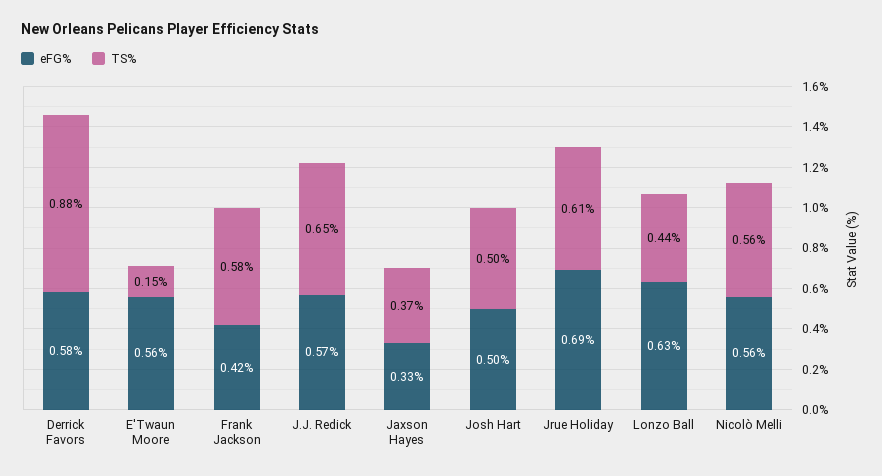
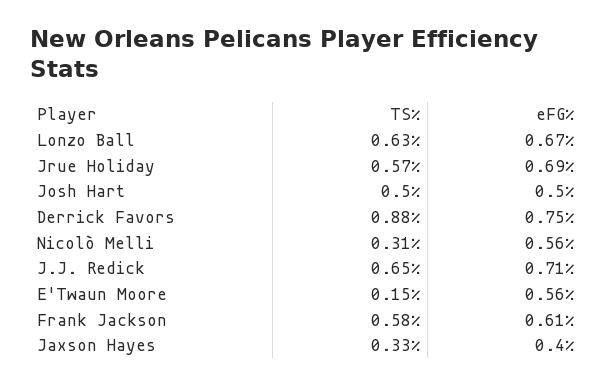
  {
    "eFG%": {
-     "Derrick Favors": 0.58,
+     "Derrick Favors": 0.75,
      "E'Twaun Moore": 0.56,
-     "Frank Jackson": 0.42,
+     "Frank Jackson": 0.61,
-     "J.J. Redick": 0.57,
+     "J.J. Redick": 0.71,
-     "Jaxson Hayes": 0.33,
+     "Jaxson Hayes": 0.4,
      "Josh Hart": 0.5,
      "Jrue Holiday": 0.69,
-     "Lonzo Ball": 0.63,
+     "Lonzo Ball": 0.67,
      "Nicolò Melli": 0.56
    },
    "TS%": {
      "Derrick Favors": 0.88,
      "E'Twaun Moore": 0.15,
      "Frank Jackson": 0.58,
      "J.J. Redick": 0.65,
-     "Jaxson Hayes": 0.37,
+     "Jaxson Hayes": 0.33,
      "Josh Hart": 0.5,
-     "Jrue Holiday": 0.61,
+     "Jrue Holiday": 0.57,
-     "Lonzo Ball": 0.44,
+     "Lonzo Ball": 0.63,
-     "Nicolò Melli": 0.56
+     "Nicolò Melli": 0.31
    }
  }

